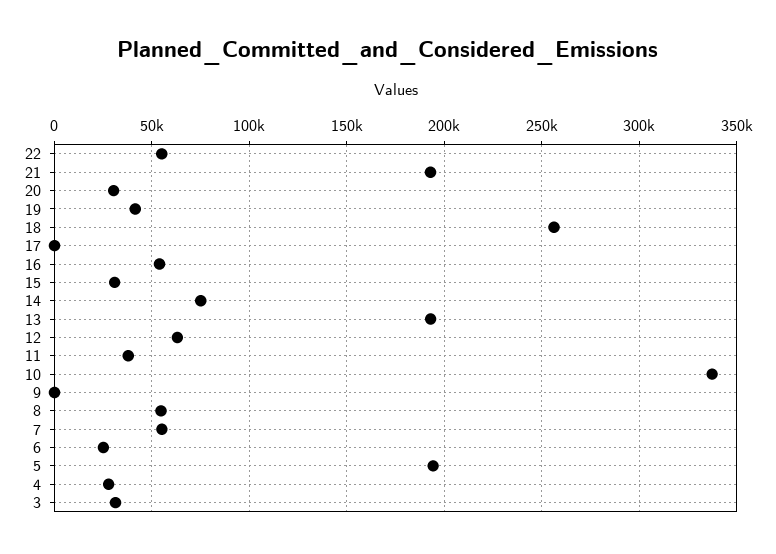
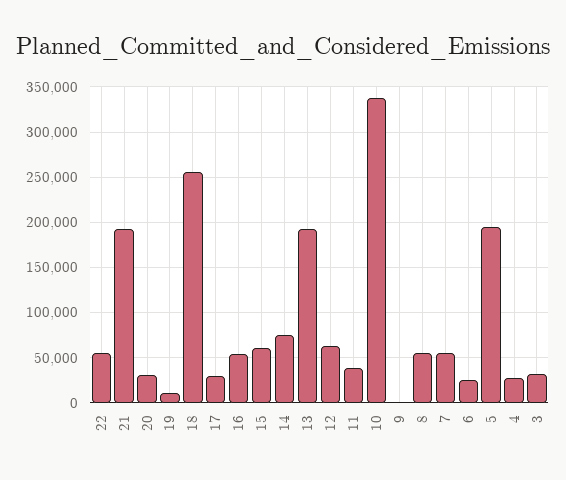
  {
    "22": 55000,
    "21": 195000,
    "20": 30000,
-   "19": 40000,
+   "19": 10000,
    "18": 255000,
-   "17": 0,
+   "17": 30000,
    "16": 55000,
-   "15": 30000,
+   "15": 60000,
    "14": 75000,
    "13": 195000,
    "12": 65000,
    "11": 40000,
    "10": 335000,
    "9": 0,
    "8": 55000,
    "7": 55000,
    "6": 25000,
    "5": 195000,
    "4": 30000,
    "3": 30000
  }

